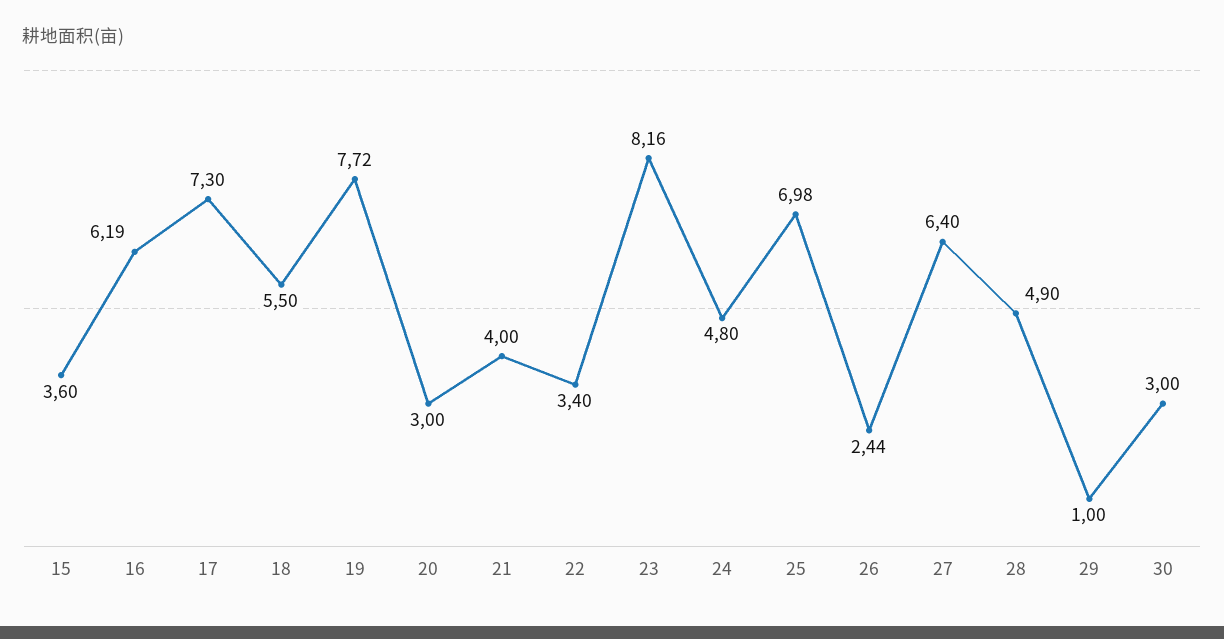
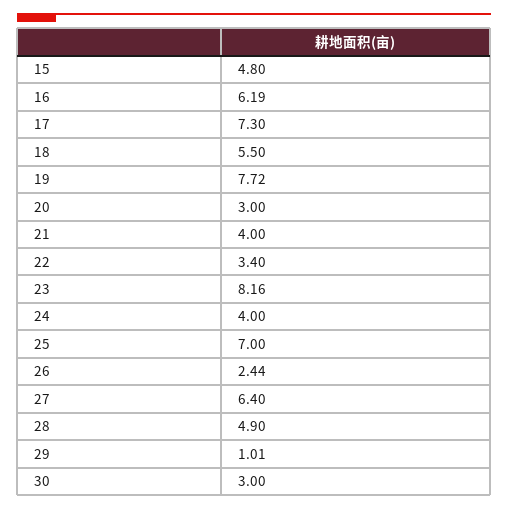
  {
-   "15": 3.6,
+   "15": 4.8,
    "16": 6.19,
    "17": 7.3,
    "18": 5.5,
    "19": 7.72,
    "20": 3,
    "21": 4,
    "22": 3.4,
    "23": 8.16,
-   "24": 4.8,
+   "24": 4,
-   "25": 6.98,
+   "25": 7,
    "26": 2.44,
    "27": 6.4,
    "28": 4.9,
-   "29": 1,
+   "29": 1.01,
    "30": 3
  }

